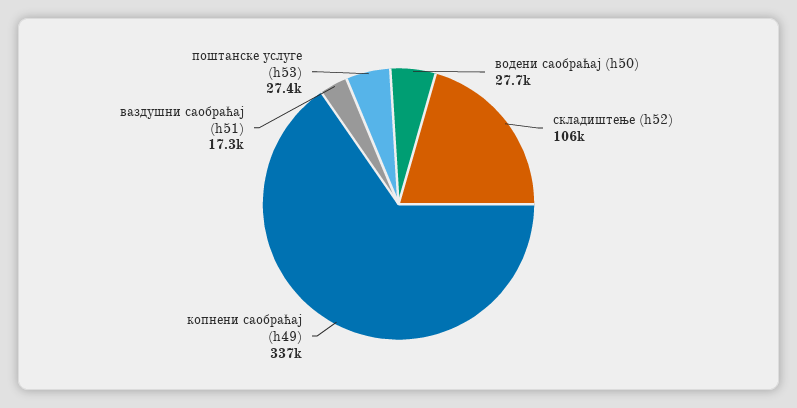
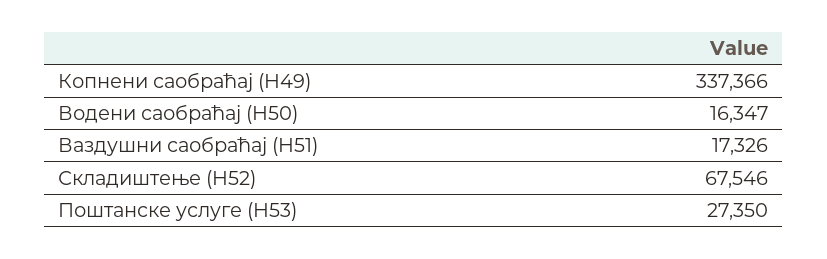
  {
-   "водени саобраћај (h50)": 27700,
+   "водени саобраћај (h50)": 16347,
-   "складиштење (h52)": 106000,
+   "складиштење (h52)": 67546,
    "копнени саобраћај (h49)": 337366,
    "ваздушни саобраћај (h51)": 17326,
    "поштанске услуге (h53)": 27350
  }

